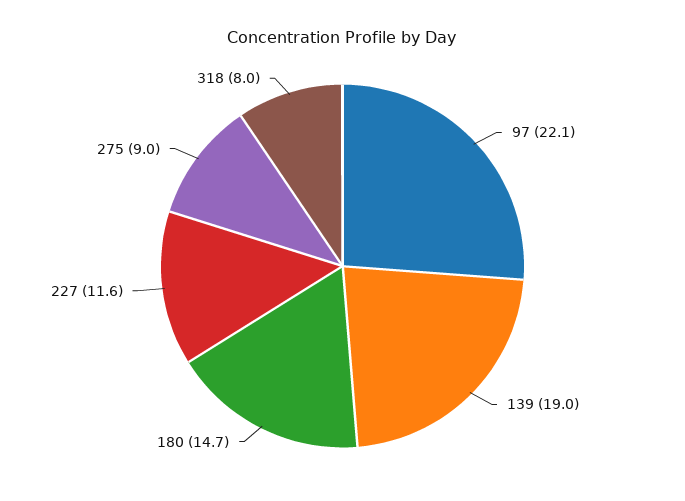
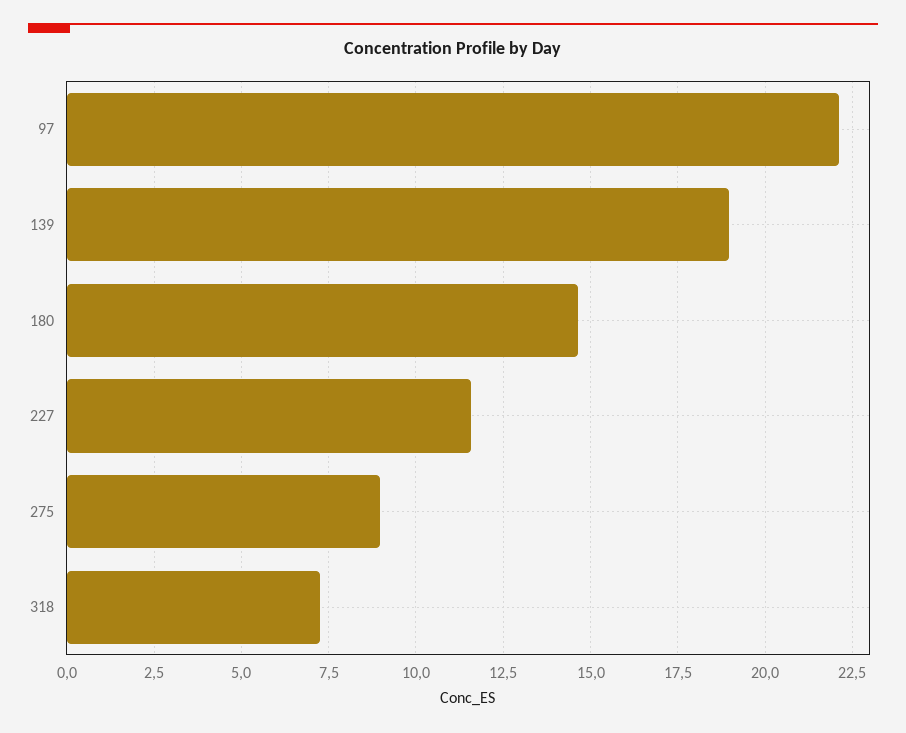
  {
    "97": 22.1,
    "139": 19,
    "180": 14.7,
    "227": 11.6,
    "275": 9,
-   "318": 8
+   "318": 7.25
  }

